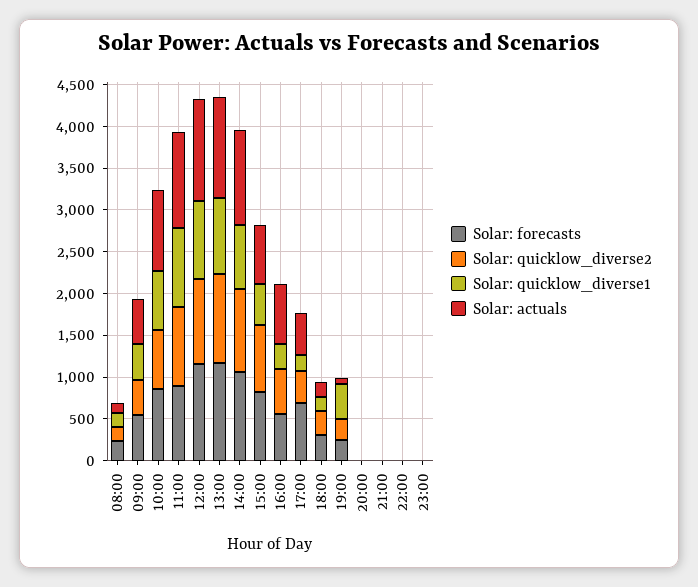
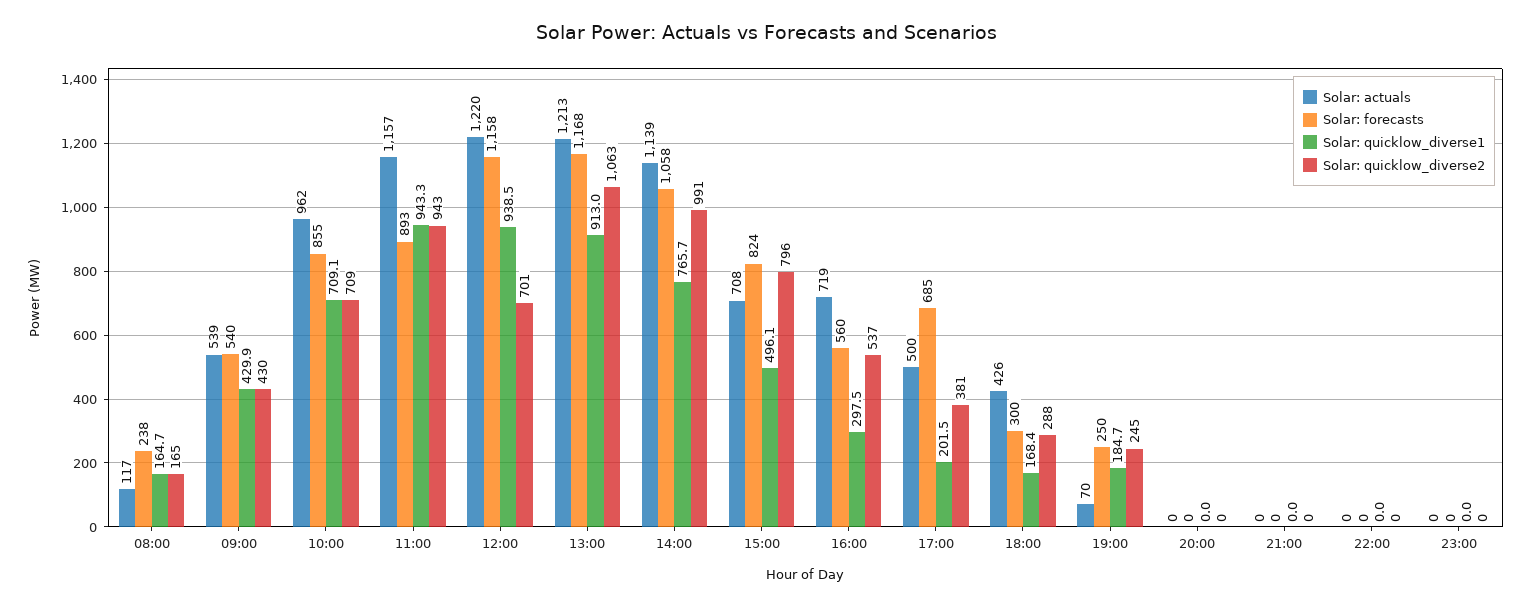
  {
    "Solar: forecasts": {
      "08:00": 238,
      "09:00": 540,
      "10:00": 855,
      "11:00": 893,
      "12:00": 1158,
      "13:00": 1168,
      "14:00": 1058,
      "15:00": 824,
      "16:00": 560,
      "17:00": 685,
      "18:00": 300,
      "19:00": 250,
      "20:00": 0,
      "21:00": 0,
      "22:00": 0,
      "23:00": 0
    },
    "Solar: quicklow_diverse2": {
      "08:00": 165,
      "09:00": 430,
      "10:00": 709,
      "11:00": 943,
-     "12:00": 1000,
+     "12:00": 701,
      "13:00": 1063,
      "14:00": 991,
      "15:00": 796,
      "16:00": 537,
      "17:00": 381,
      "18:00": 288,
      "19:00": 245,
      "20:00": 0,
      "21:00": 0,
      "22:00": 0,
      "23:00": 0
    },
    "Solar: quicklow_diverse1": {
      "08:00": 164.7,
      "09:00": 429.9,
      "10:00": 709.1,
      "11:00": 943.3,
      "12:00": 938.5,
      "13:00": 913,
      "14:00": 765.7,
      "15:00": 496.1,
      "16:00": 297.5,
      "17:00": 201.5,
      "18:00": 168.4,
-     "19:00": 400,
+     "19:00": 184.7,
      "20:00": 0,
      "21:00": 0,
      "22:00": 0,
      "23:00": 0
    },
    "Solar: actuals": {
      "08:00": 117,
      "09:00": 539,
      "10:00": 962,
      "11:00": 1157,
      "12:00": 1220,
      "13:00": 1213,
      "14:00": 1139,
      "15:00": 708,
      "16:00": 719,
      "17:00": 500,
-     "18:00": 200,
+     "18:00": 426,
      "19:00": 70,
      "20:00": 0,
      "21:00": 0,
      "22:00": 0,
      "23:00": 0
    }
  }

